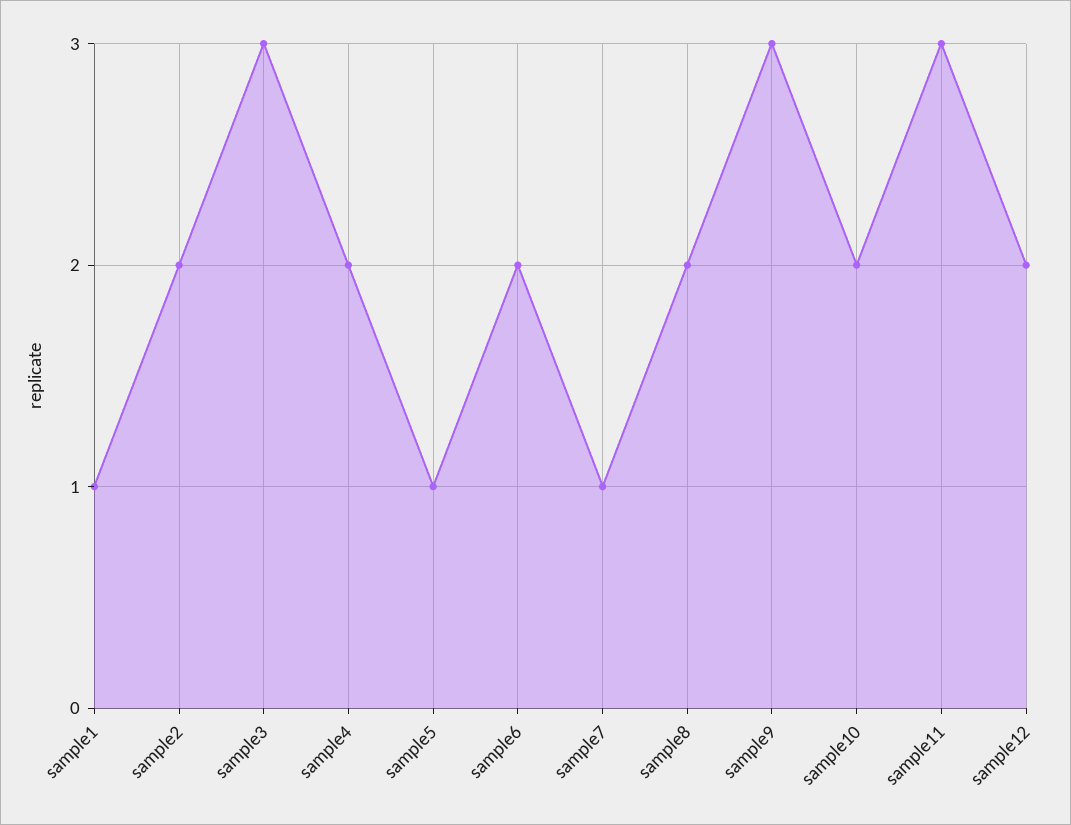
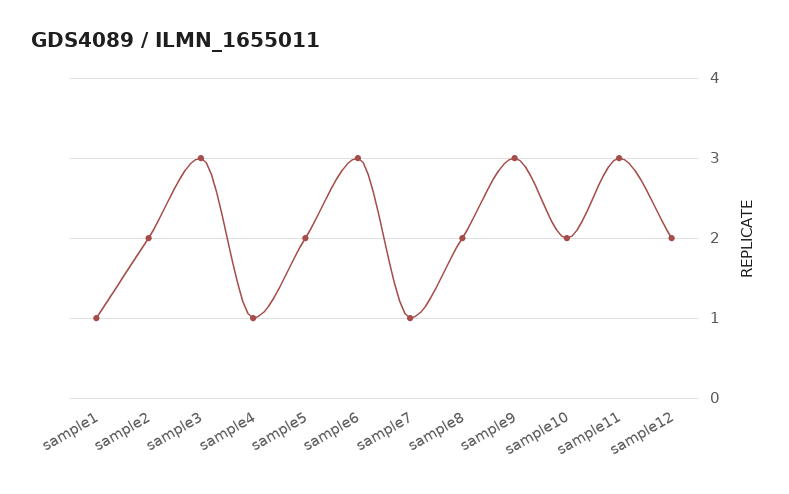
  {
    "sample1": 1,
    "sample2": 2,
    "sample3": 3,
-   "sample4": 2,
+   "sample4": 1,
-   "sample5": 1,
+   "sample5": 2,
-   "sample6": 2,
+   "sample6": 3,
    "sample7": 1,
    "sample8": 2,
    "sample9": 3,
    "sample10": 2,
    "sample11": 3,
    "sample12": 2
  }

